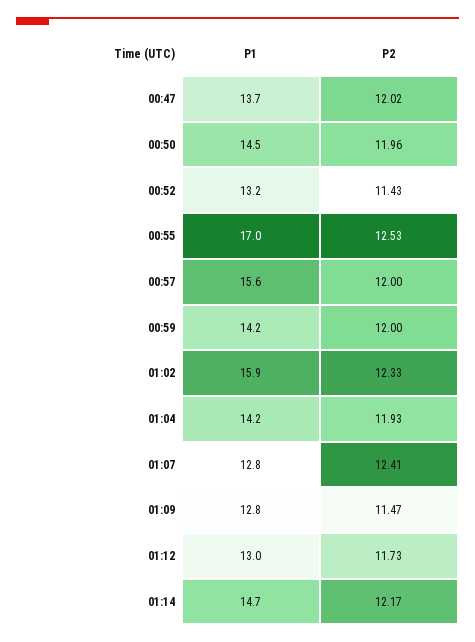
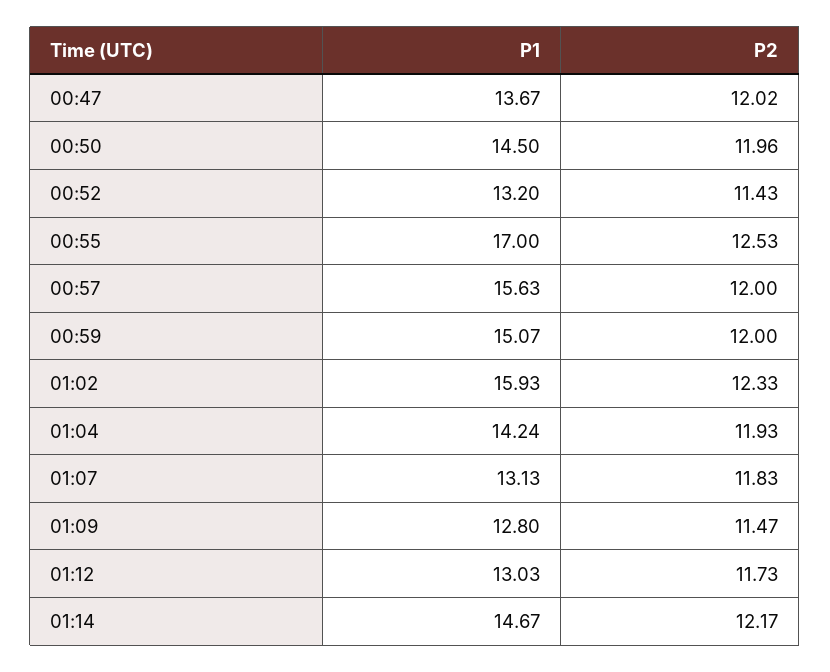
  {
    "P1": {
      "00:47": 13.67,
      "00:50": 14.5,
      "00:52": 13.2,
      "00:55": 17,
      "00:57": 15.63,
-     "00:59": 14.2,
+     "00:59": 15.07,
      "01:02": 15.93,
      "01:04": 14.24,
-     "01:07": 12.8,
+     "01:07": 13.13,
      "01:09": 12.8,
      "01:12": 13.03,
      "01:14": 14.67
    },
    "P2": {
      "00:47": 12.02,
      "00:50": 11.96,
      "00:52": 11.43,
      "00:55": 12.53,
      "00:57": 12,
      "00:59": 12,
      "01:02": 12.33,
      "01:04": 11.93,
-     "01:07": 12.41,
+     "01:07": 11.83,
      "01:09": 11.47,
      "01:12": 11.73,
      "01:14": 12.17
    }
  }

